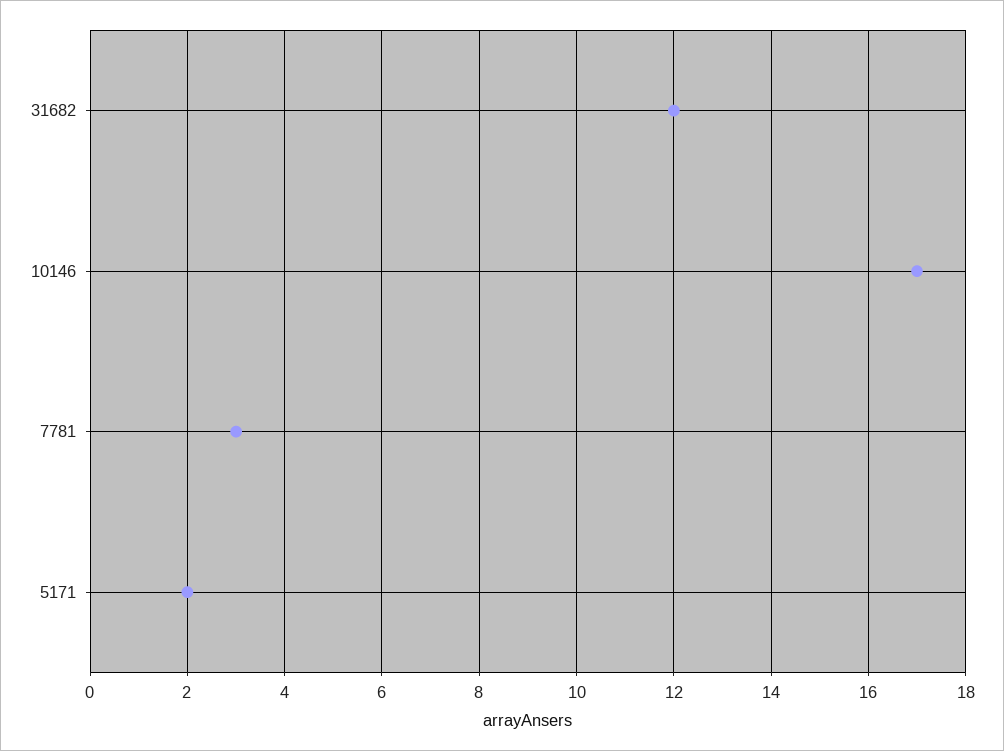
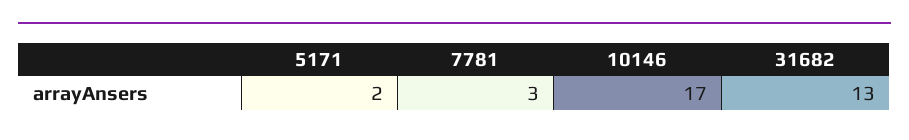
  {
-   "31682": 12,
+   "31682": 13,
    "10146": 17,
    "7781": 3,
    "5171": 2
  }

